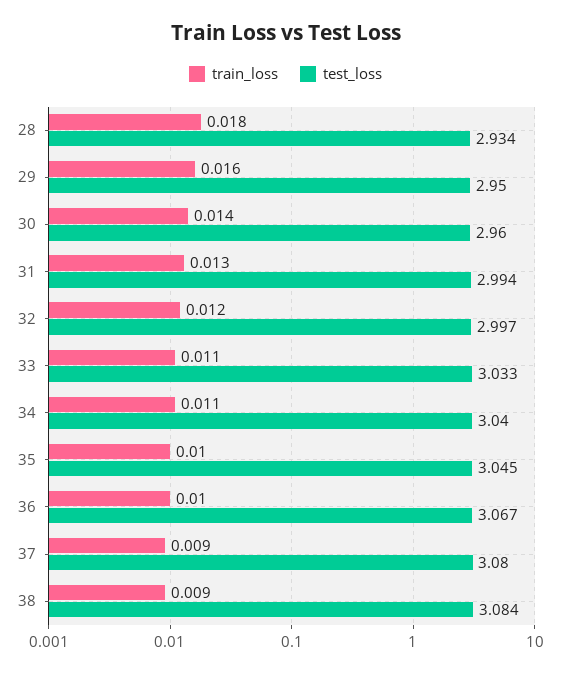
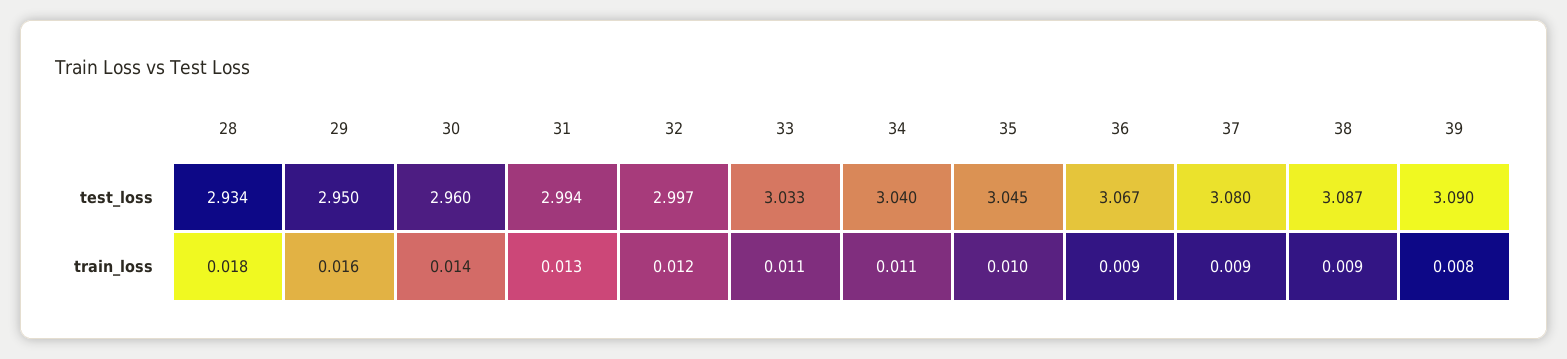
  {
    "train_loss": {
      "28": 0.018,
      "29": 0.016,
      "30": 0.014,
      "31": 0.013,
      "32": 0.012,
      "33": 0.011,
      "34": 0.011,
      "35": 0.01,
-     "36": 0.01,
+     "36": 0.009,
      "37": 0.009,
-     "38": 0.009
+     "38": 0.009,
+     "39": 0.008
    },
    "test_loss": {
      "28": 2.934,
      "29": 2.95,
      "30": 2.96,
      "31": 2.994,
      "32": 2.997,
      "33": 3.033,
      "34": 3.04,
      "35": 3.045,
      "36": 3.067,
      "37": 3.08,
-     "38": 3.084
+     "38": 3.087,
+     "39": 3.09
    }
  }

